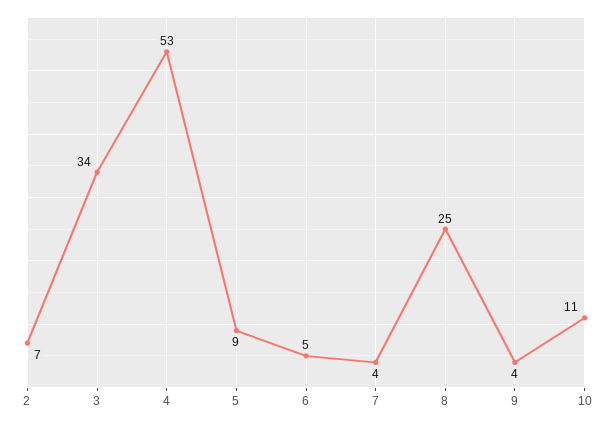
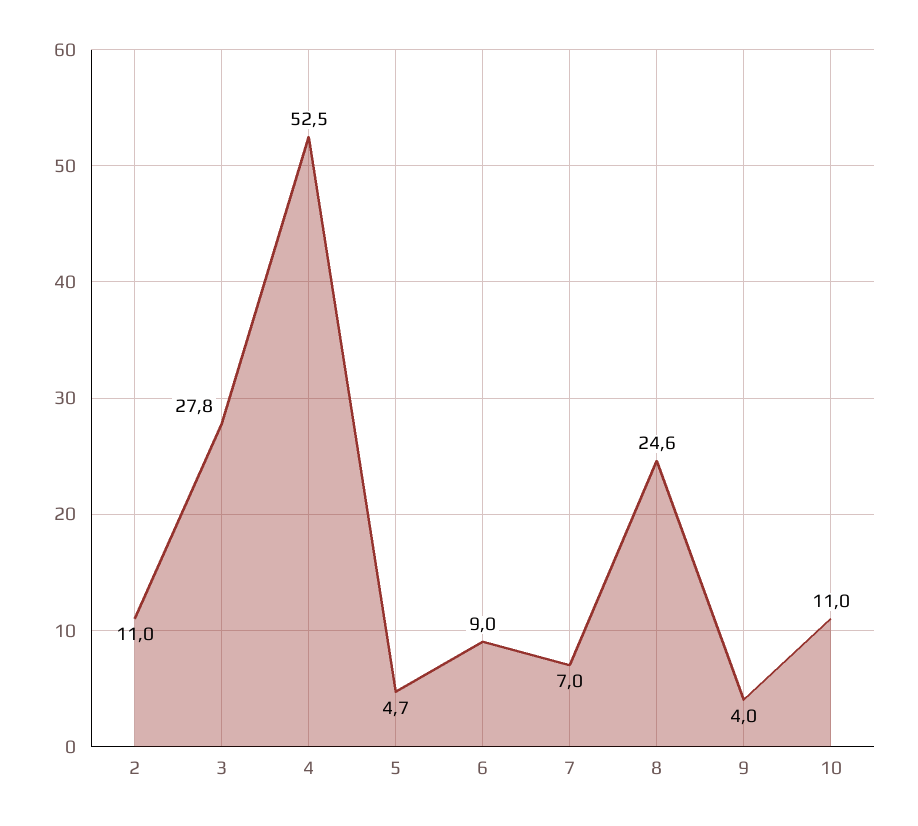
  {
-   "2": 7,
+   "2": 11,
-   "3": 34,
+   "3": 27.8,
    "4": 52.5,
-   "5": 9,
+   "5": 4.7,
-   "6": 5,
+   "6": 9,
-   "7": 4,
+   "7": 7,
    "8": 24.6,
    "9": 4,
    "10": 11
  }

